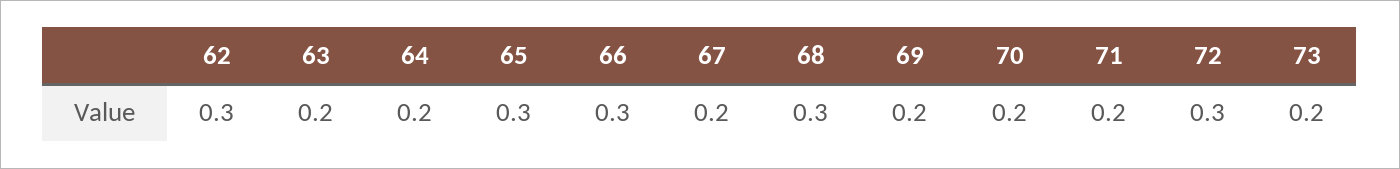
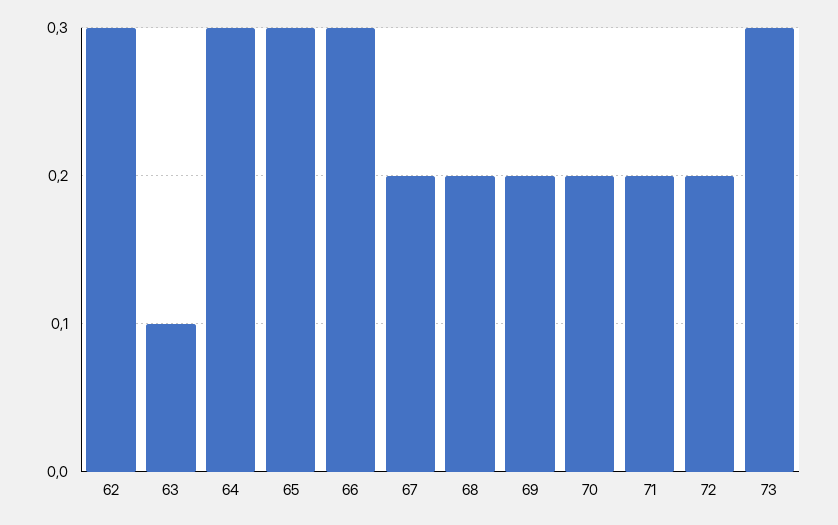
  {
    "62": 0.3,
-   "63": 0.2,
+   "63": 0.1,
-   "64": 0.2,
+   "64": 0.3,
    "65": 0.3,
    "66": 0.3,
    "67": 0.2,
-   "68": 0.3,
+   "68": 0.2,
    "69": 0.2,
    "70": 0.2,
    "71": 0.2,
-   "72": 0.3,
+   "72": 0.2,
-   "73": 0.2
+   "73": 0.3
  }

